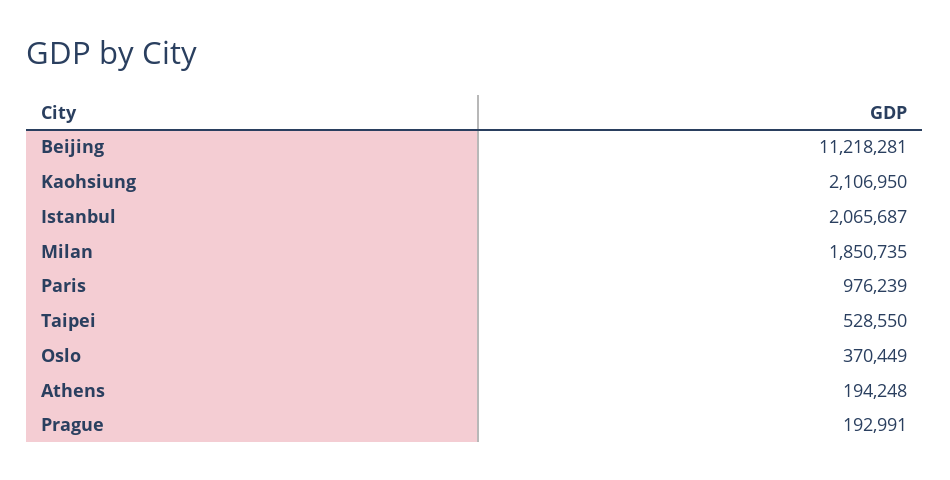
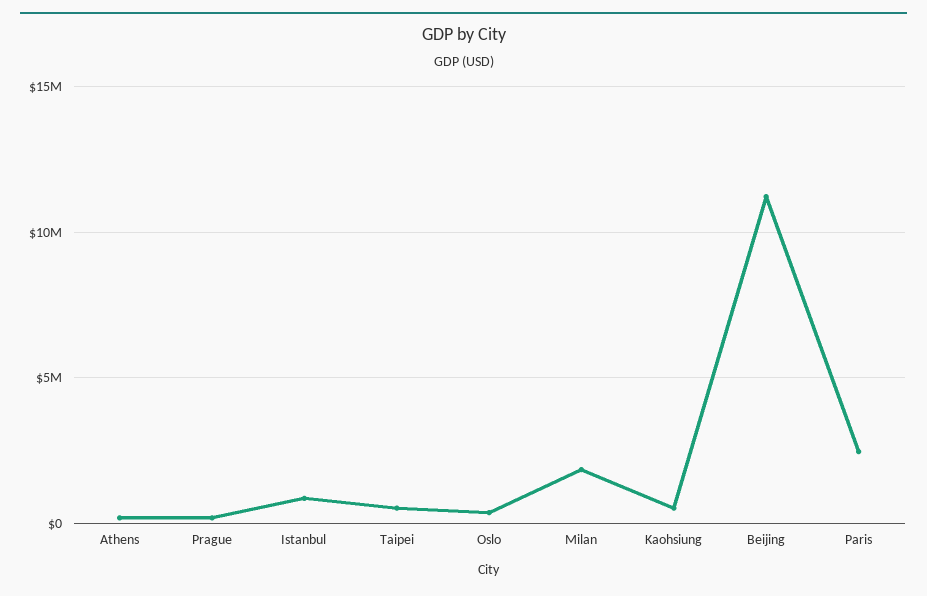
  {
    "Beijing": 11218281,
-   "Kaohsiung": 2106950,
+   "Kaohsiung": 500000,
-   "Istanbul": 2065687,
+   "Istanbul": 1000000,
    "Milan": 1850735,
-   "Paris": 976239,
+   "Paris": 2500000,
    "Taipei": 528550,
    "Oslo": 370449,
    "Athens": 194248,
    "Prague": 192991
  }

